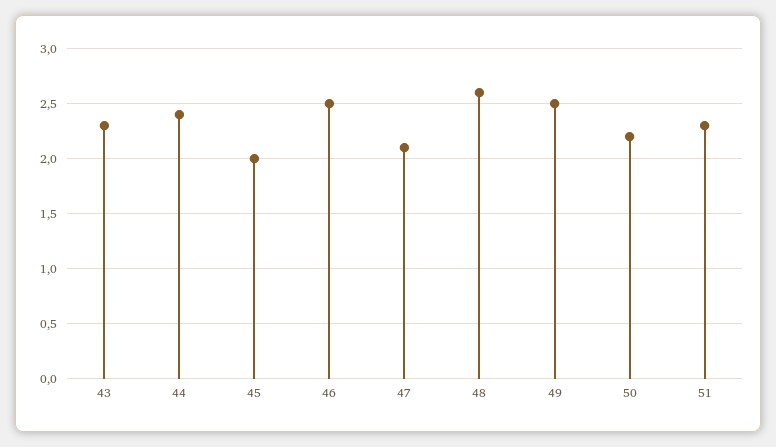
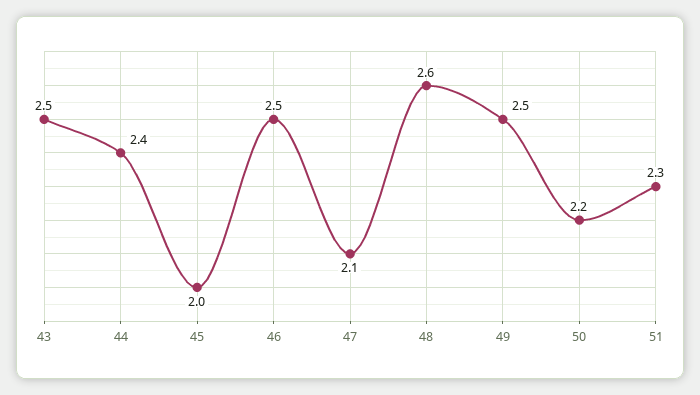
  {
-   "43": 2.3,
+   "43": 2.5,
    "44": 2.4,
    "45": 2,
    "46": 2.5,
    "47": 2.1,
    "48": 2.6,
    "49": 2.5,
    "50": 2.2,
    "51": 2.3
  }

